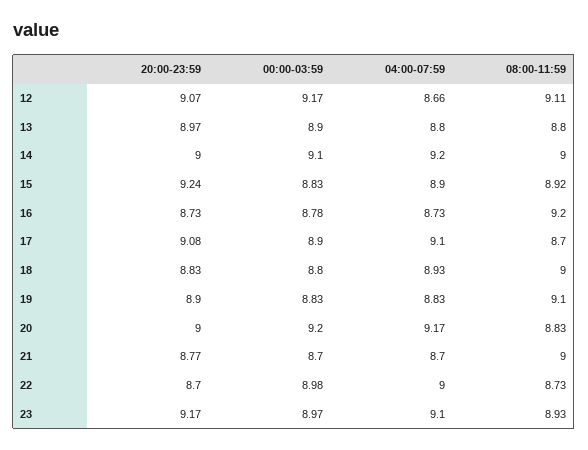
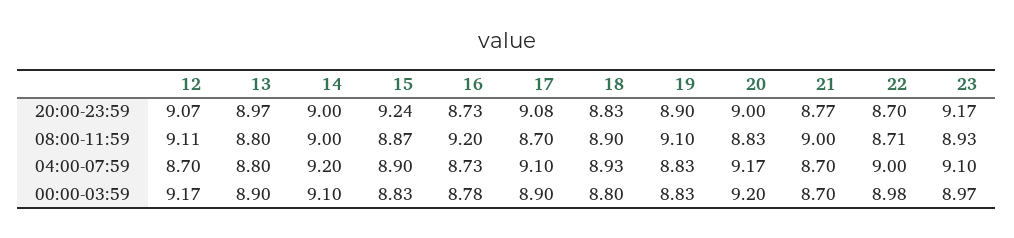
  {
    "20:00-23:59": {
      "12": 9.07,
      "13": 8.97,
      "14": 9,
      "15": 9.24,
      "16": 8.73,
      "17": 9.08,
      "18": 8.83,
      "19": 8.9,
      "20": 9,
      "21": 8.77,
      "22": 8.7,
      "23": 9.17
    },
    "00:00-03:59": {
      "12": 9.17,
      "13": 8.9,
      "14": 9.1,
      "15": 8.83,
      "16": 8.78,
      "17": 8.9,
      "18": 8.8,
      "19": 8.83,
      "20": 9.2,
      "21": 8.7,
      "22": 8.98,
      "23": 8.97
    },
    "04:00-07:59": {
-     "12": 8.66,
+     "12": 8.7,
      "13": 8.8,
      "14": 9.2,
      "15": 8.9,
      "16": 8.73,
      "17": 9.1,
      "18": 8.93,
      "19": 8.83,
      "20": 9.17,
      "21": 8.7,
      "22": 9,
      "23": 9.1
    },
    "08:00-11:59": {
      "12": 9.11,
      "13": 8.8,
      "14": 9,
-     "15": 8.92,
+     "15": 8.87,
      "16": 9.2,
      "17": 8.7,
-     "18": 9,
+     "18": 8.9,
      "19": 9.1,
      "20": 8.83,
      "21": 9,
-     "22": 8.73,
+     "22": 8.71,
      "23": 8.93
    }
  }

